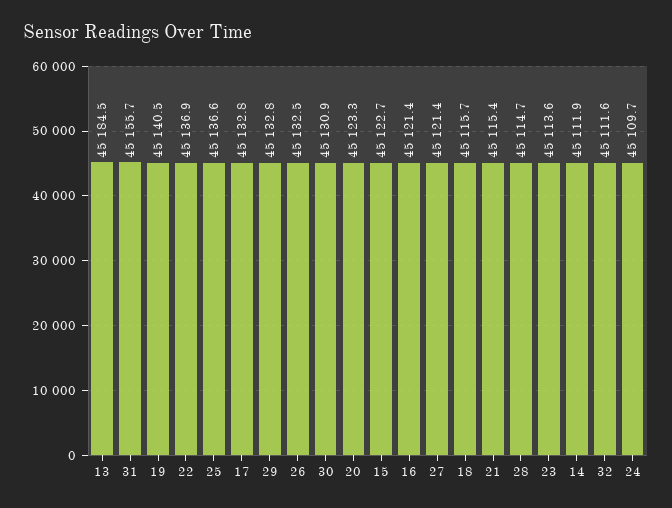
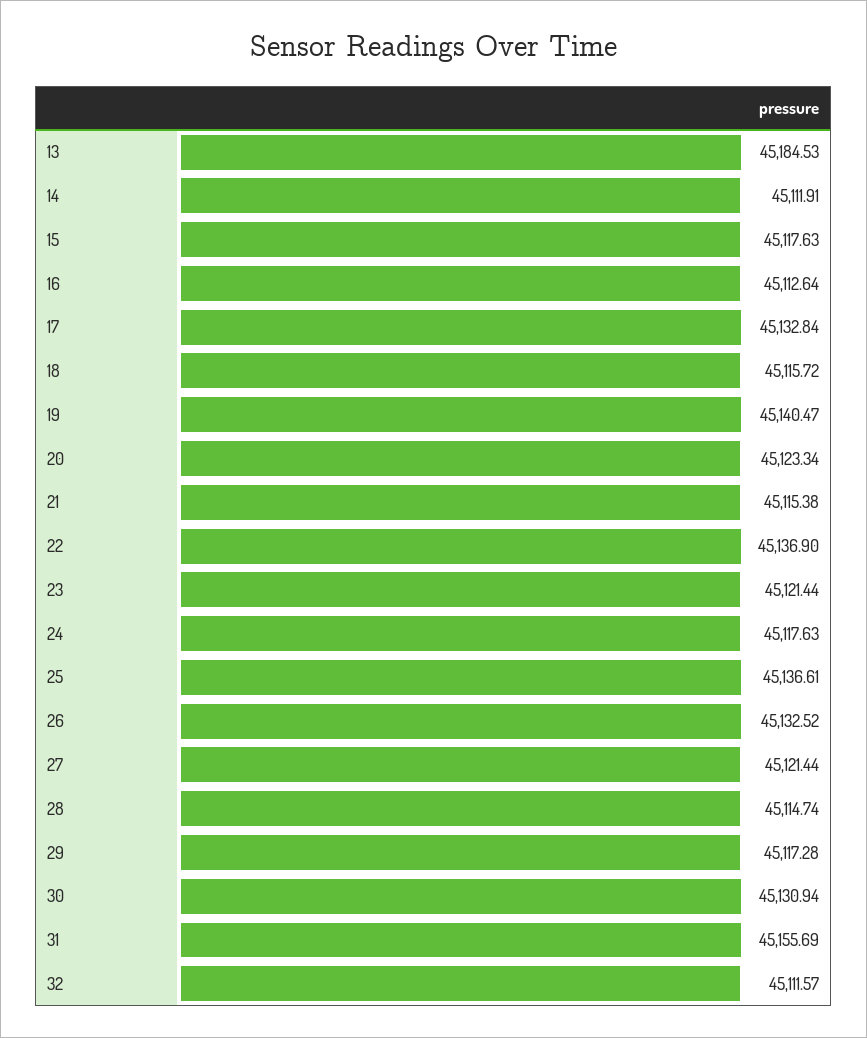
  {
    "13": 45184.53,
    "31": 45155.69,
    "19": 45140.47,
    "22": 45136.9,
    "25": 45136.61,
    "17": 45132.84,
-   "29": 45132.8,
+   "29": 45117.28,
    "26": 45132.52,
    "30": 45130.94,
    "20": 45123.34,
-   "15": 45122.7,
+   "15": 45117.63,
-   "16": 45121.4,
+   "16": 45112.64,
    "27": 45121.44,
    "18": 45115.72,
    "21": 45115.38,
    "28": 45114.74,
-   "23": 45113.6,
+   "23": 45121.44,
    "14": 45111.91,
    "32": 45111.57,
-   "24": 45109.7
+   "24": 45117.63
  }

